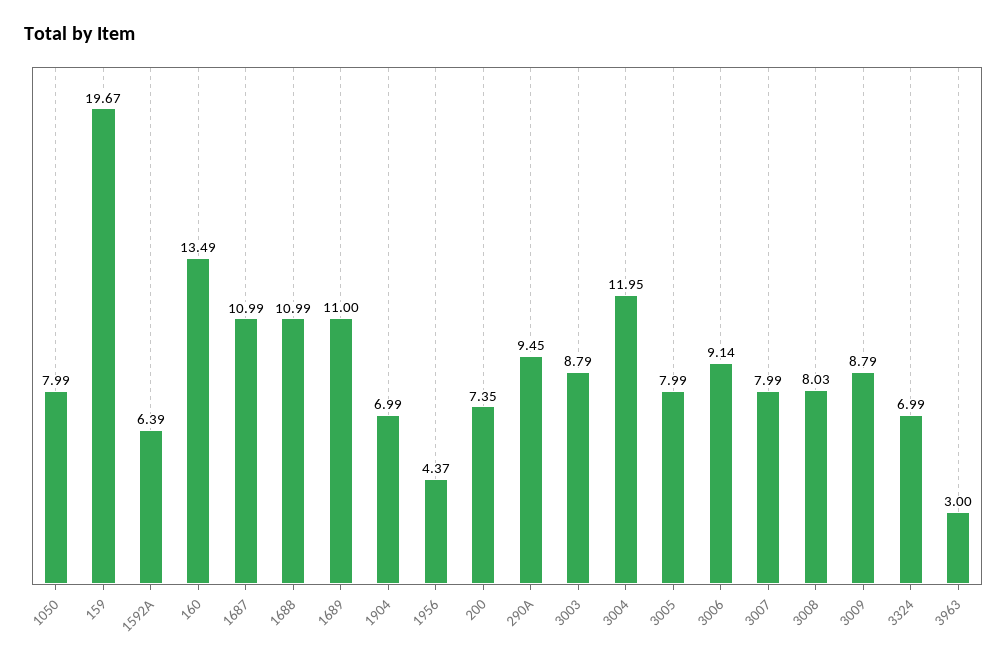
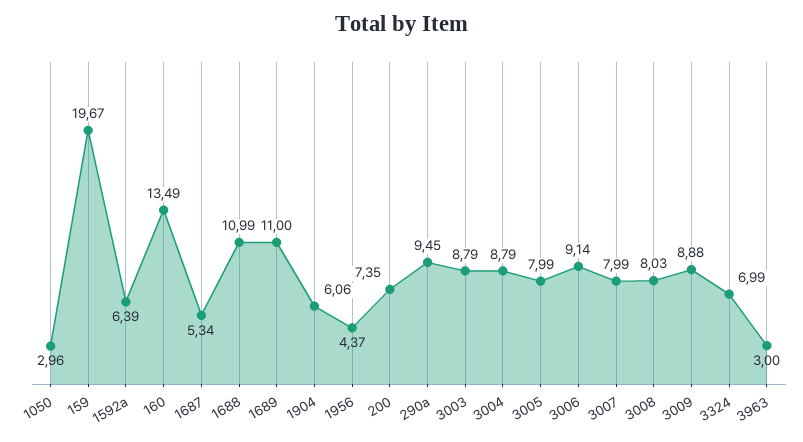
  {
-   "1050": 7.99,
+   "1050": 2.96,
    "159": 19.67,
    "1592A": 6.39,
    "160": 13.49,
-   "1687": 10.99,
+   "1687": 5.34,
    "1688": 10.99,
    "1689": 11,
-   "1904": 6.99,
+   "1904": 6.06,
    "1956": 4.37,
    "200": 7.35,
    "290A": 9.45,
    "3003": 8.79,
-   "3004": 11.95,
+   "3004": 8.79,
    "3005": 7.99,
    "3006": 9.14,
    "3007": 7.99,
    "3008": 8.03,
-   "3009": 8.79,
+   "3009": 8.88,
    "3324": 6.99,
    "3963": 3
  }

